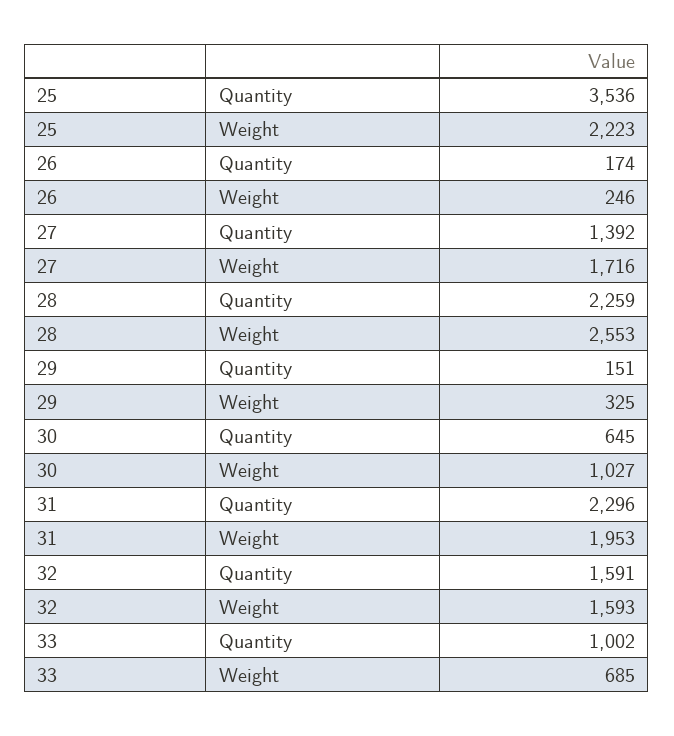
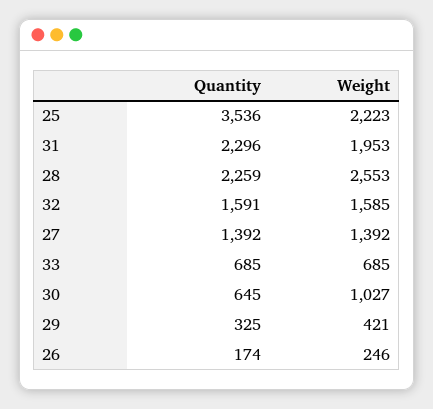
  {
    "25": {
      "Quantity": 3536,
      "Weight": 2223
    },
    "26": {
      "Quantity": 174,
      "Weight": 246
    },
    "27": {
      "Quantity": 1392,
-     "Weight": 1716
+     "Weight": 1392
    },
    "28": {
      "Quantity": 2259,
      "Weight": 2553
    },
    "29": {
-     "Quantity": 151,
+     "Quantity": 325,
-     "Weight": 325
+     "Weight": 421
    },
    "30": {
      "Quantity": 645,
      "Weight": 1027
    },
    "31": {
      "Quantity": 2296,
      "Weight": 1953
    },
    "32": {
      "Quantity": 1591,
-     "Weight": 1593
+     "Weight": 1585
    },
    "33": {
-     "Quantity": 1002,
+     "Quantity": 685,
      "Weight": 685
    }
  }

